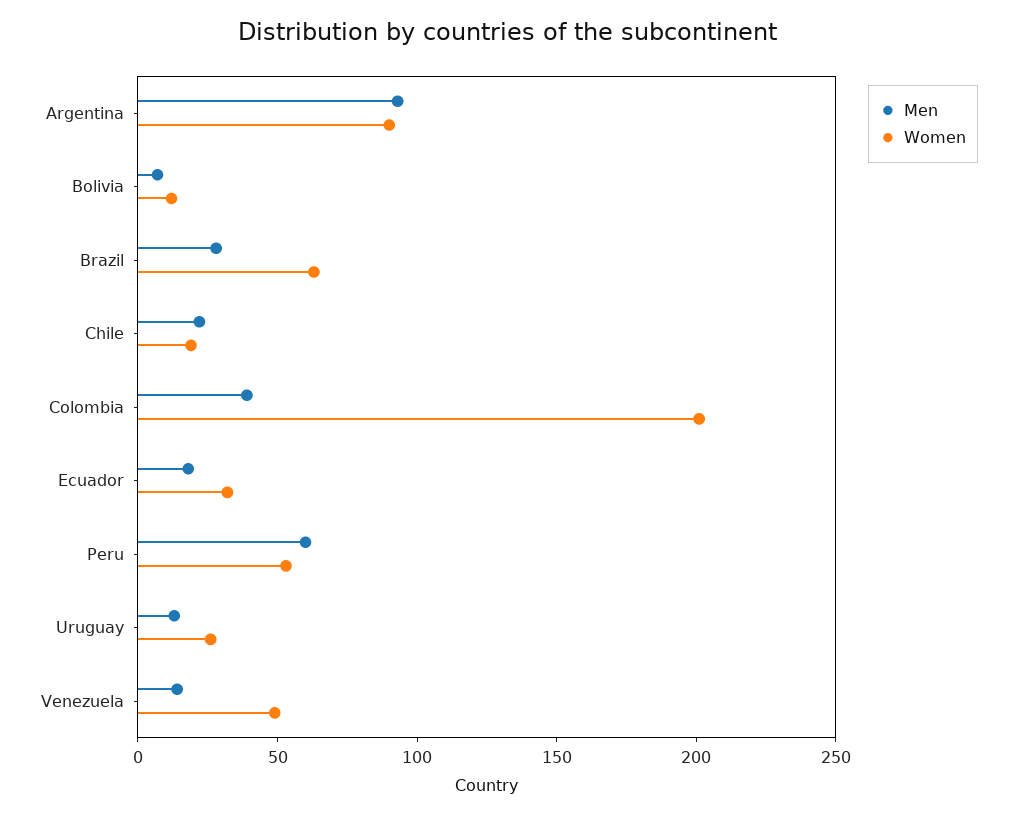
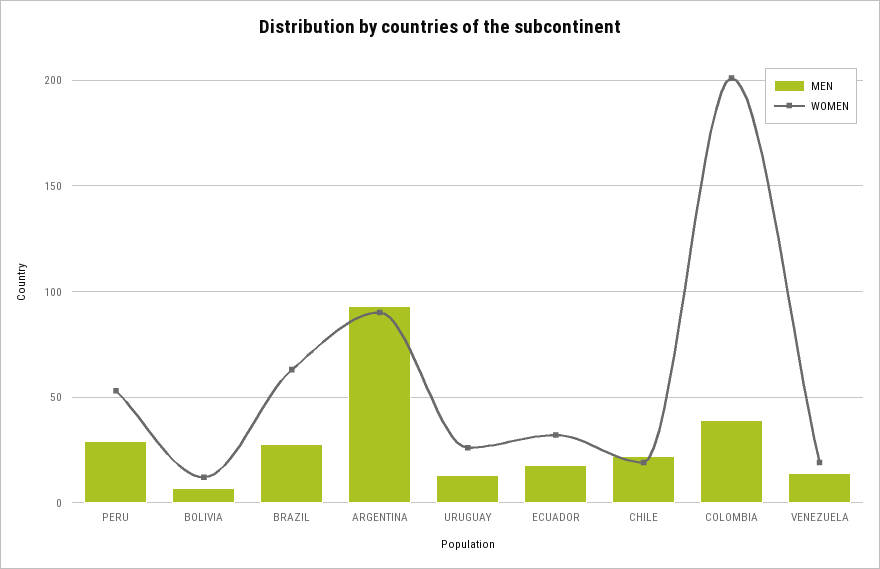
  {
    "Men": {
      "Argentina": 95,
      "Bolivia": 5,
      "Brazil": 30,
      "Chile": 20,
      "Colombia": 40,
      "Ecuador": 20,
-     "Peru": 60,
+     "Peru": 30,
      "Uruguay": 15,
      "Venezuela": 15
    },
    "Women": {
      "Argentina": 90,
      "Bolivia": 10,
      "Brazil": 65,
      "Chile": 20,
      "Colombia": 200,
      "Ecuador": 30,
      "Peru": 55,
      "Uruguay": 25,
-     "Venezuela": 50
+     "Venezuela": 20
    }
  }

